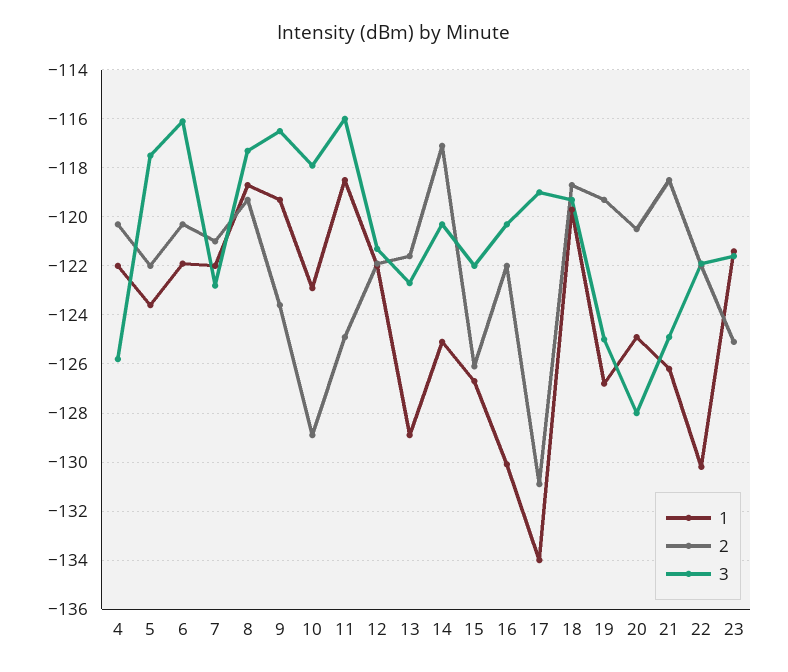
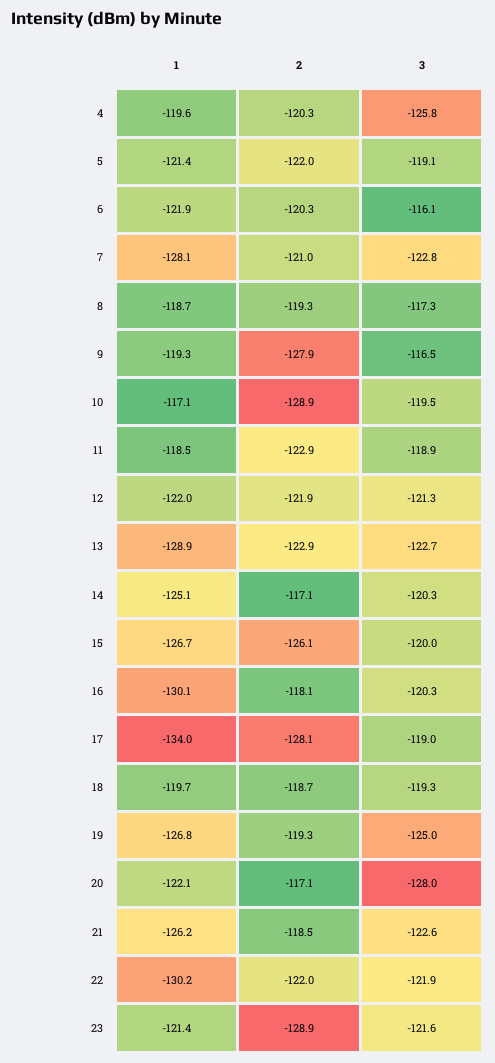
  {
    "1": {
-     "4": -122,
+     "4": -119.6,
-     "5": -123.5,
+     "5": -121.4,
      "6": -121.9,
-     "7": -122,
+     "7": -128.1,
      "8": -118.7,
      "9": -119.3,
-     "10": -123,
+     "10": -117.1,
      "11": -118.5,
      "12": -122,
      "13": -128.9,
      "14": -125.1,
      "15": -126.7,
      "16": -130.1,
      "17": -134,
      "18": -119.7,
      "19": -126.8,
-     "20": -125,
+     "20": -122.1,
      "21": -126.2,
      "22": -130.2,
      "23": -121.4
    },
    "2": {
      "4": -120.3,
      "5": -122,
      "6": -120.3,
      "7": -121,
      "8": -119.3,
-     "9": -123.5,
+     "9": -127.9,
      "10": -128.9,
-     "11": -125,
+     "11": -122.9,
      "12": -121.9,
-     "13": -121.5,
+     "13": -122.9,
      "14": -117.1,
      "15": -126.1,
-     "16": -122,
+     "16": -118.1,
-     "17": -131,
+     "17": -128.1,
      "18": -118.7,
      "19": -119.3,
-     "20": -120.5,
+     "20": -117.1,
      "21": -118.5,
      "22": -122,
-     "23": -125
+     "23": -128.9
    },
    "3": {
      "4": -125.8,
-     "5": -117.5,
+     "5": -119.1,
      "6": -116.1,
      "7": -122.8,
      "8": -117.3,
      "9": -116.5,
-     "10": -118,
+     "10": -119.5,
-     "11": -116,
+     "11": -118.9,
      "12": -121.3,
      "13": -122.7,
      "14": -120.3,
-     "15": -122,
+     "15": -120,
      "16": -120.3,
      "17": -119,
      "18": -119.3,
      "19": -125,
      "20": -128,
-     "21": -125,
+     "21": -122.6,
      "22": -121.9,
      "23": -121.6
    }
  }

